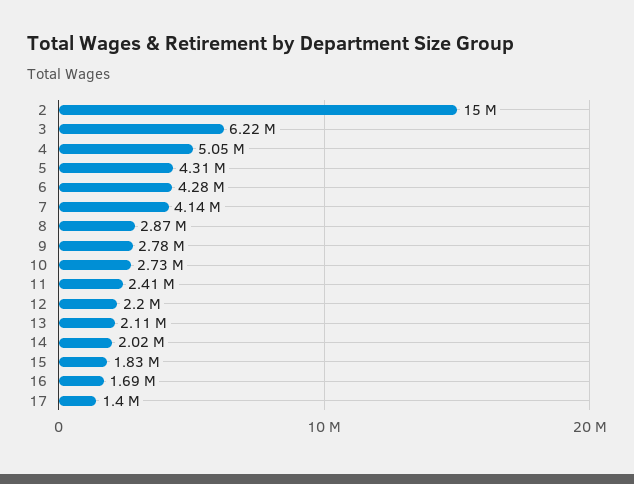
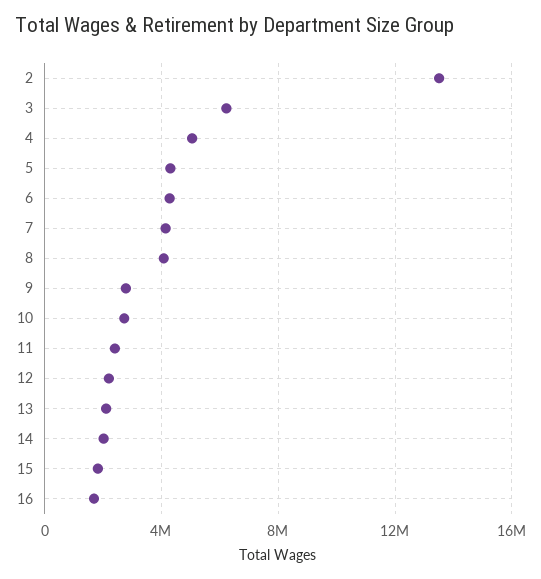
  {
-   "2": 15000000,
+   "2": 13500000,
    "3": 6220000,
    "4": 5050000,
    "5": 4310000,
    "6": 4280000,
    "7": 4140000,
-   "8": 2870000,
+   "8": 4000000,
    "9": 2780000,
    "10": 2730000,
    "11": 2410000,
    "12": 2200000,
    "13": 2110000,
    "14": 2020000,
    "15": 1830000,
-   "16": 1690000,
+   "16": 1690000
-   "17": 1400000
  }

